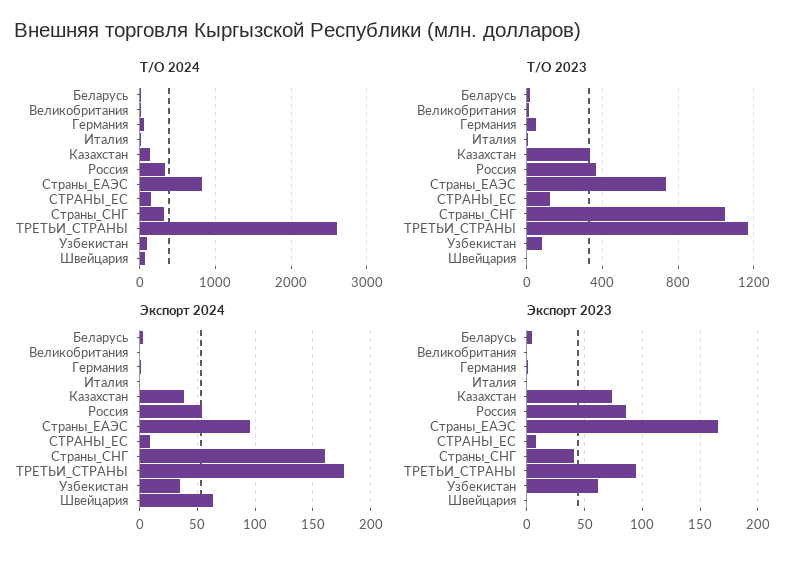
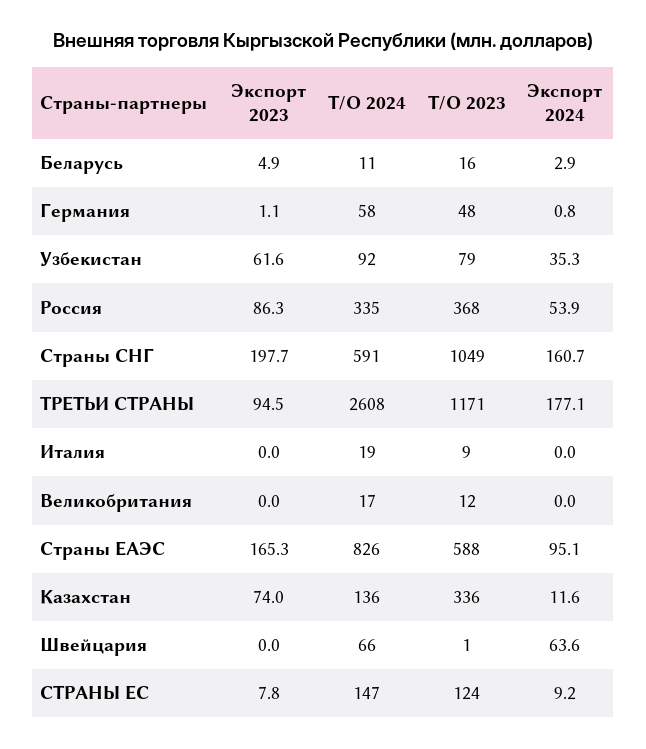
  {
    "Т/О 2024": {
      "Беларусь": 11,
      "Великобритания": 17,
      "Германия": 58,
      "Италия": 19,
      "Казахстан": 136,
      "Россия": 335,
      "Страны_ЕАЭС": 826,
      "СТРАНЫ_ЕС": 147,
-     "Страны_СНГ": 300,
+     "Страны_СНГ": 591,
      "ТРЕТЬИ_СТРАНЫ": 2608,
      "Узбекистан": 92,
      "Швейцария": 66
    },
    "Т/О 2023": {
      "Беларусь": 16,
      "Великобритания": 12,
      "Германия": 48,
      "Италия": 9,
      "Казахстан": 336,
      "Россия": 368,
-     "Страны_ЕАЭС": 750,
+     "Страны_ЕАЭС": 588,
      "СТРАНЫ_ЕС": 124,
      "Страны_СНГ": 1049,
      "ТРЕТЬИ_СТРАНЫ": 1171,
      "Узбекистан": 79,
      "Швейцария": 1
    },
    "Экспорт 2024": {
      "Беларусь": 2.9,
      "Великобритания": 0,
      "Германия": 0.8,
      "Италия": 0,
-     "Казахстан": 40,
+     "Казахстан": 11.6,
      "Россия": 53.9,
      "Страны_ЕАЭС": 95.1,
      "СТРАНЫ_ЕС": 9.2,
      "Страны_СНГ": 160.7,
      "ТРЕТЬИ_СТРАНЫ": 177.1,
      "Узбекистан": 35.3,
      "Швейцария": 63.6
    },
    "Экспорт 2023": {
      "Беларусь": 4.9,
      "Великобритания": 0,
      "Германия": 1.1,
      "Италия": 0,
      "Казахстан": 74,
      "Россия": 86.3,
      "Страны_ЕАЭС": 165.3,
      "СТРАНЫ_ЕС": 7.8,
-     "Страны_СНГ": 40,
+     "Страны_СНГ": 197.7,
      "ТРЕТЬИ_СТРАНЫ": 94.5,
      "Узбекистан": 61.6,
      "Швейцария": 0
    }
  }

